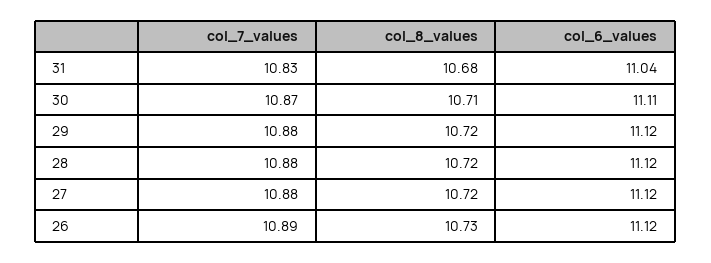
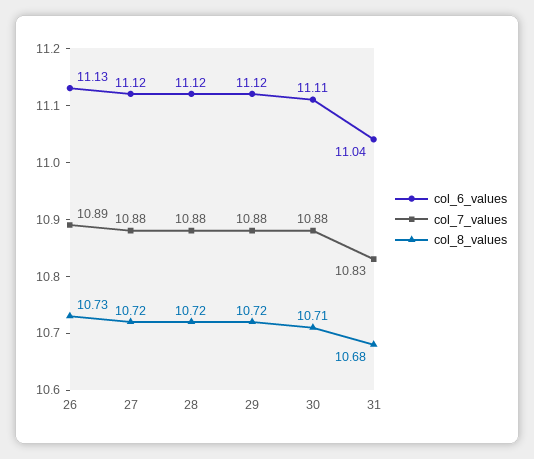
  {
    "col_7_values": {
      "31": 10.83,
-     "30": 10.87,
+     "30": 10.88,
      "29": 10.88,
      "28": 10.88,
      "27": 10.88,
      "26": 10.89
    },
    "col_8_values": {
      "31": 10.68,
      "30": 10.71,
      "29": 10.72,
      "28": 10.72,
      "27": 10.72,
      "26": 10.73
    },
    "col_6_values": {
      "31": 11.04,
      "30": 11.11,
      "29": 11.12,
      "28": 11.12,
      "27": 11.12,
-     "26": 11.12
+     "26": 11.13
    }
  }

